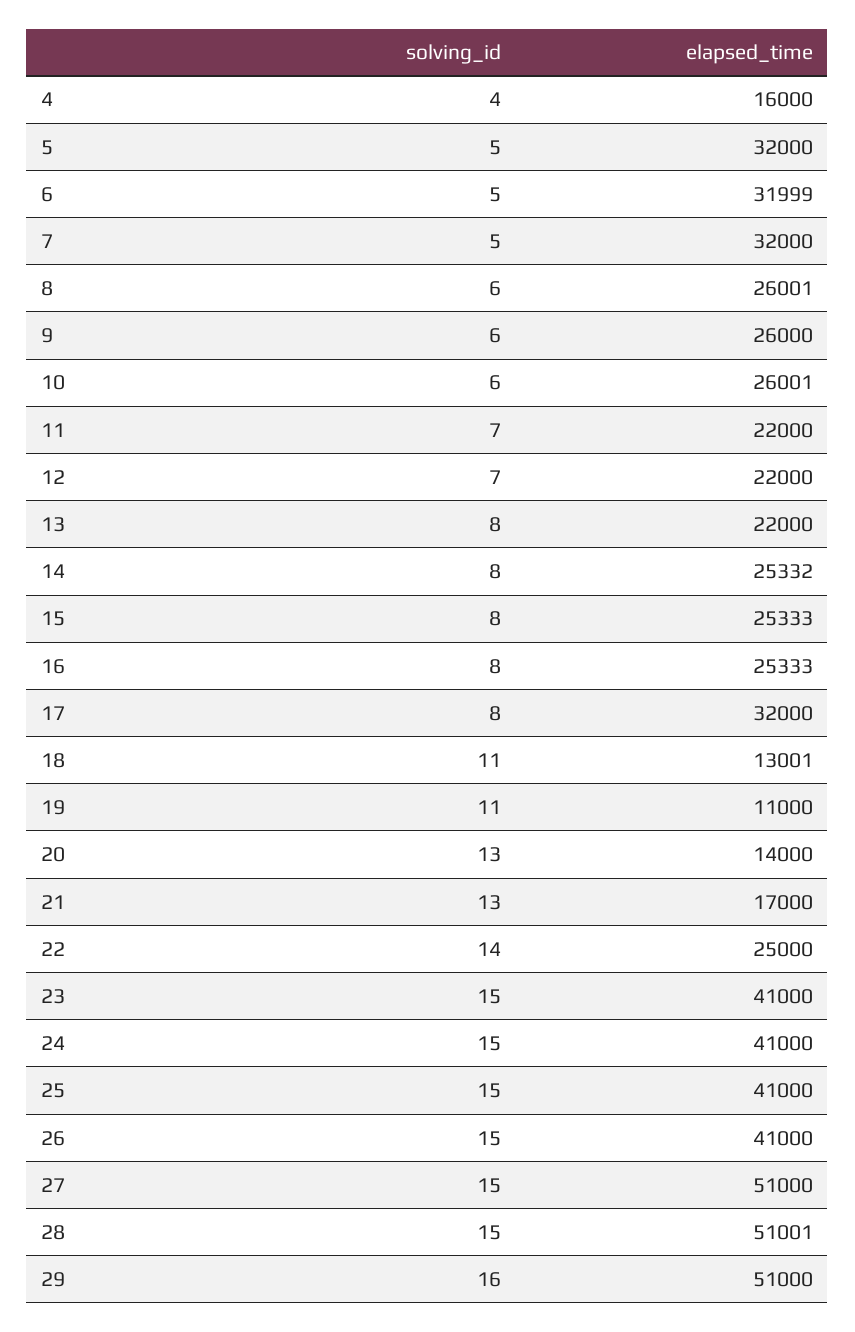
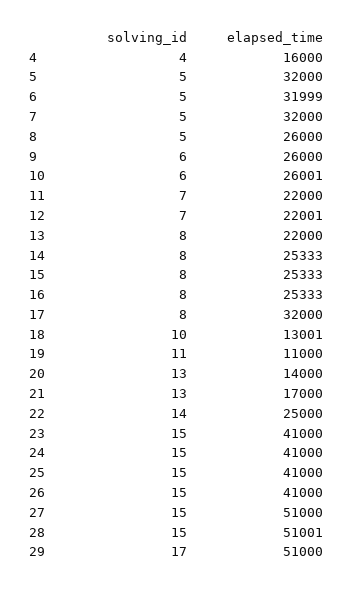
  {
    "solving_id": {
      "4": 4,
      "5": 5,
      "6": 5,
      "7": 5,
-     "8": 6,
+     "8": 5,
      "9": 6,
      "10": 6,
      "11": 7,
      "12": 7,
      "13": 8,
      "14": 8,
      "15": 8,
      "16": 8,
      "17": 8,
-     "18": 11,
+     "18": 10,
      "19": 11,
      "20": 13,
      "21": 13,
      "22": 14,
      "23": 15,
      "24": 15,
      "25": 15,
      "26": 15,
      "27": 15,
      "28": 15,
-     "29": 16
+     "29": 17
    },
    "elapsed_time": {
      "4": 16000,
      "5": 32000,
      "6": 31999,
      "7": 32000,
-     "8": 26001,
+     "8": 26000,
      "9": 26000,
      "10": 26001,
      "11": 22000,
-     "12": 22000,
+     "12": 22001,
      "13": 22000,
-     "14": 25332,
+     "14": 25333,
      "15": 25333,
      "16": 25333,
      "17": 32000,
      "18": 13001,
      "19": 11000,
      "20": 14000,
      "21": 17000,
      "22": 25000,
      "23": 41000,
      "24": 41000,
      "25": 41000,
      "26": 41000,
      "27": 51000,
      "28": 51001,
      "29": 51000
    }
  }

